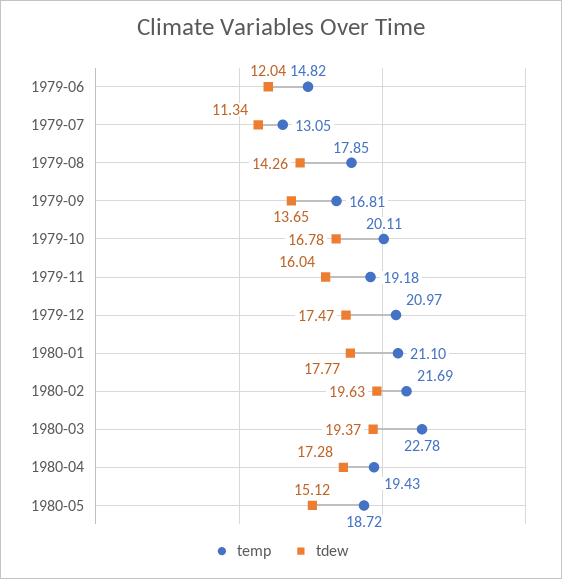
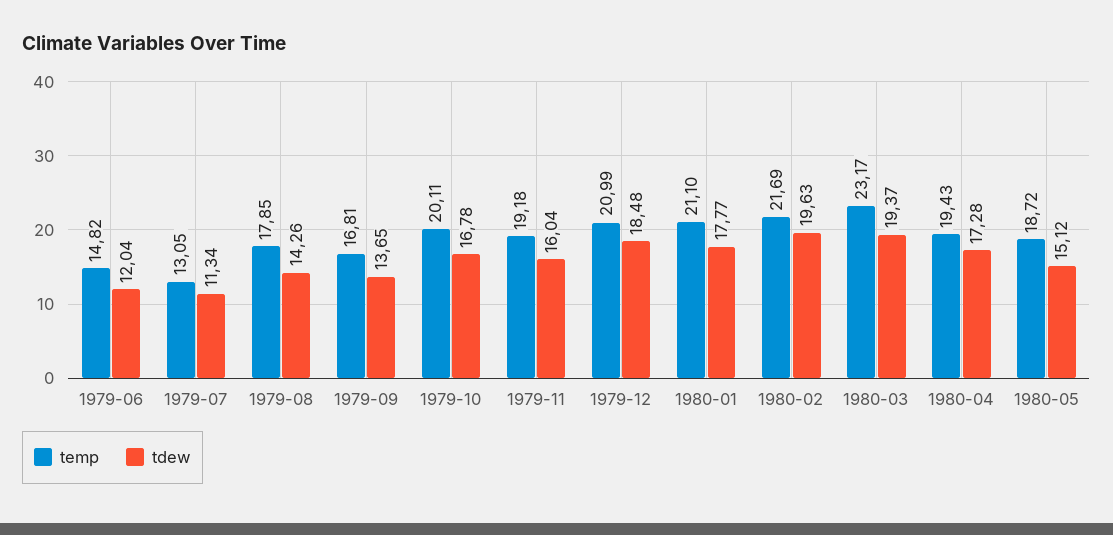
  {
    "temp": {
      "1979-06": 14.82,
      "1979-07": 13.05,
      "1979-08": 17.85,
      "1979-09": 16.81,
      "1979-10": 20.11,
      "1979-11": 19.18,
-     "1979-12": 20.97,
+     "1979-12": 20.99,
      "1980-01": 21.1,
      "1980-02": 21.69,
-     "1980-03": 22.78,
+     "1980-03": 23.17,
      "1980-04": 19.43,
      "1980-05": 18.72
    },
    "tdew": {
      "1979-06": 12.04,
      "1979-07": 11.34,
      "1979-08": 14.26,
      "1979-09": 13.65,
      "1979-10": 16.78,
      "1979-11": 16.04,
-     "1979-12": 17.47,
+     "1979-12": 18.48,
      "1980-01": 17.77,
      "1980-02": 19.63,
      "1980-03": 19.37,
      "1980-04": 17.28,
      "1980-05": 15.12
    }
  }

